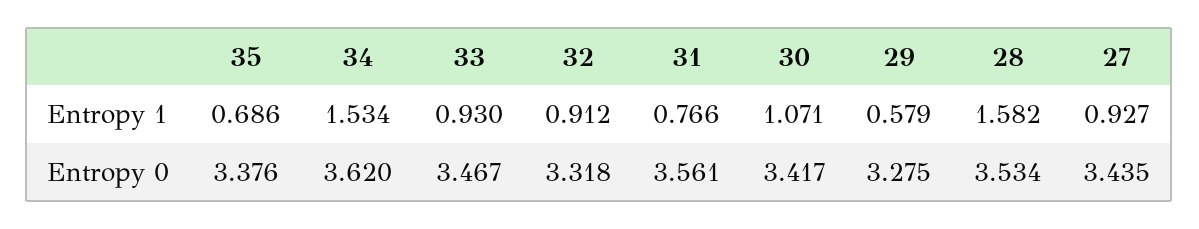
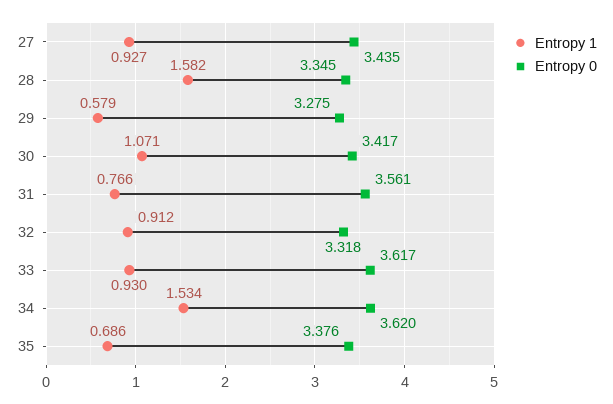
  {
    "Entropy 1": {
      "35": 0.686,
      "34": 1.534,
      "33": 0.93,
      "32": 0.912,
      "31": 0.766,
      "30": 1.071,
      "29": 0.579,
      "28": 1.582,
      "27": 0.927
    },
    "Entropy 0": {
      "35": 3.376,
      "34": 3.62,
-     "33": 3.467,
+     "33": 3.617,
      "32": 3.318,
      "31": 3.561,
      "30": 3.417,
      "29": 3.275,
-     "28": 3.534,
+     "28": 3.345,
      "27": 3.435
    }
  }

